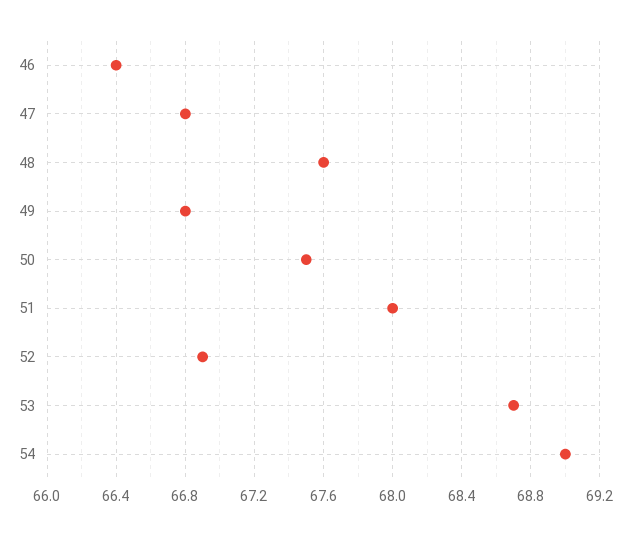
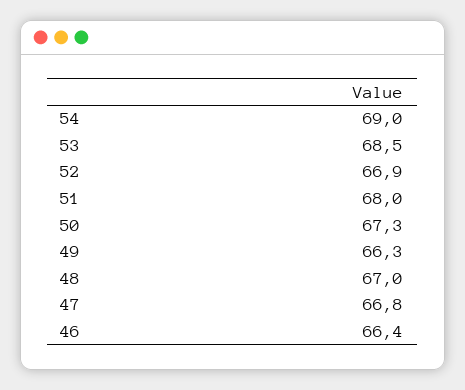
  {
    "46": 66.4,
    "47": 66.8,
-   "48": 67.6,
+   "48": 67,
-   "49": 66.8,
+   "49": 66.3,
-   "50": 67.5,
+   "50": 67.3,
    "51": 68,
    "52": 66.9,
-   "53": 68.7,
+   "53": 68.5,
    "54": 69
  }

